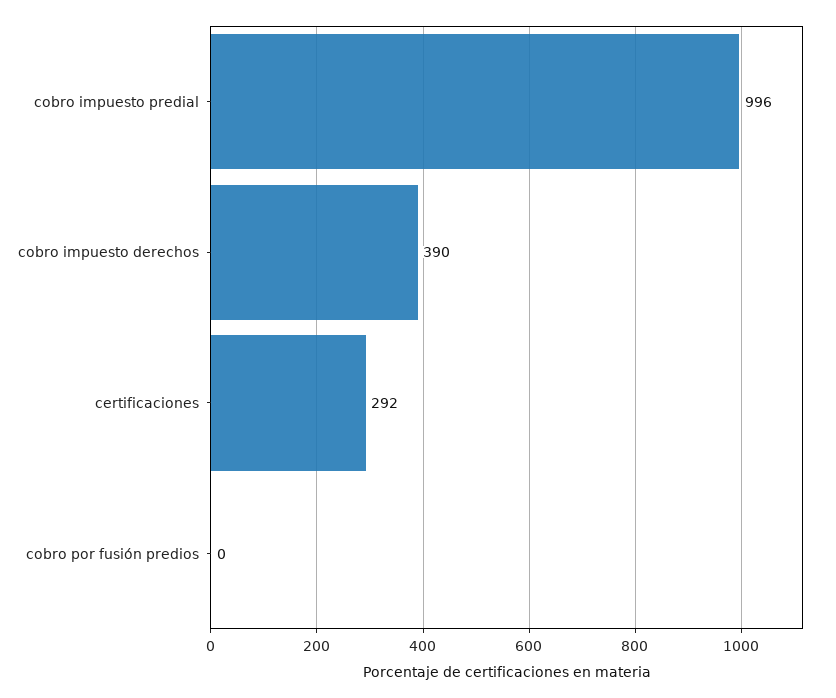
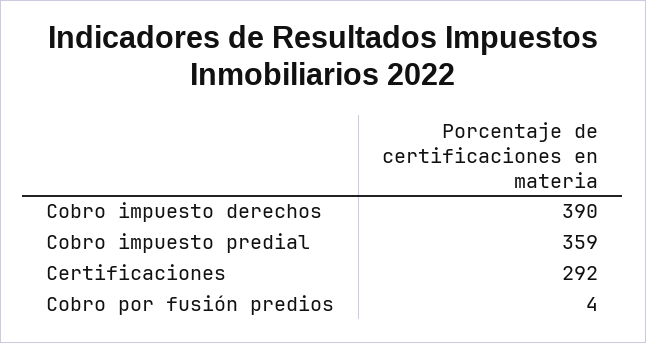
  {
-   "cobro impuesto predial": 996,
+   "cobro impuesto predial": 359,
    "cobro impuesto derechos": 390,
    "certificaciones": 292,
-   "cobro por fusión predios": 0
+   "cobro por fusión predios": 4
  }

